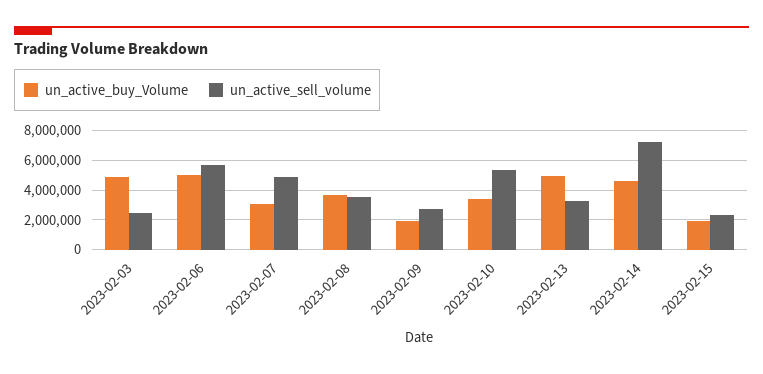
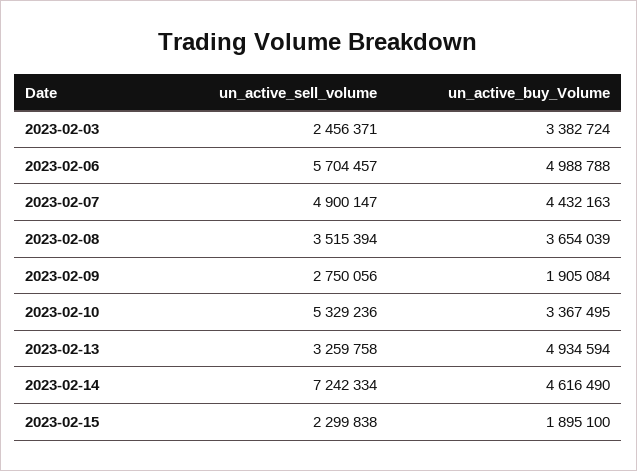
  {
    "un_active_buy_Volume": {
-     "2023-02-03": 5000000,
+     "2023-02-03": 3382724,
      "2023-02-06": 4988788,
-     "2023-02-07": 3000000,
+     "2023-02-07": 4432163,
      "2023-02-08": 3654039,
      "2023-02-09": 1905084,
      "2023-02-10": 3367495,
      "2023-02-13": 4934594,
      "2023-02-14": 4616490,
      "2023-02-15": 1895100
    },
    "un_active_sell_volume": {
      "2023-02-03": 2456371,
      "2023-02-06": 5704457,
      "2023-02-07": 4900147,
      "2023-02-08": 3515394,
      "2023-02-09": 2750056,
      "2023-02-10": 5329236,
      "2023-02-13": 3259758,
      "2023-02-14": 7242334,
      "2023-02-15": 2299838
    }
  }

